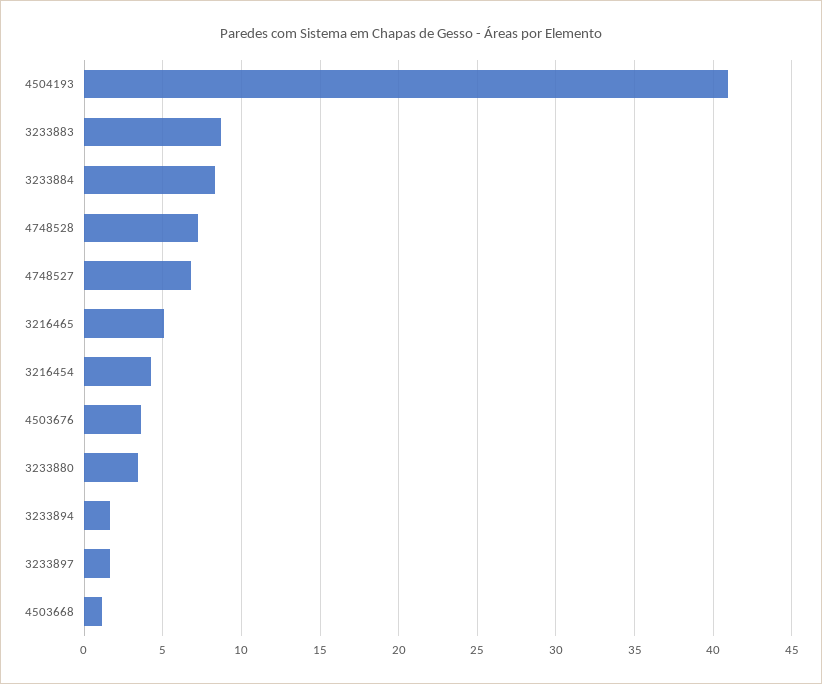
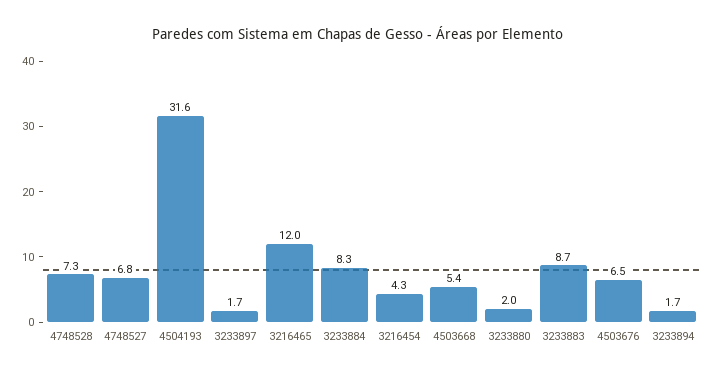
  {
-   "4504193": 41,
+   "4504193": 31.6,
    "3233883": 8.7,
    "3233884": 8.3,
    "4748528": 7.3,
    "4748527": 6.8,
-   "3216465": 5,
+   "3216465": 12,
    "3216454": 4.3,
-   "4503676": 3.5,
+   "4503676": 6.5,
-   "3233880": 3.5,
+   "3233880": 2,
    "3233894": 1.7,
    "3233897": 1.7,
-   "4503668": 1
+   "4503668": 5.4
  }

